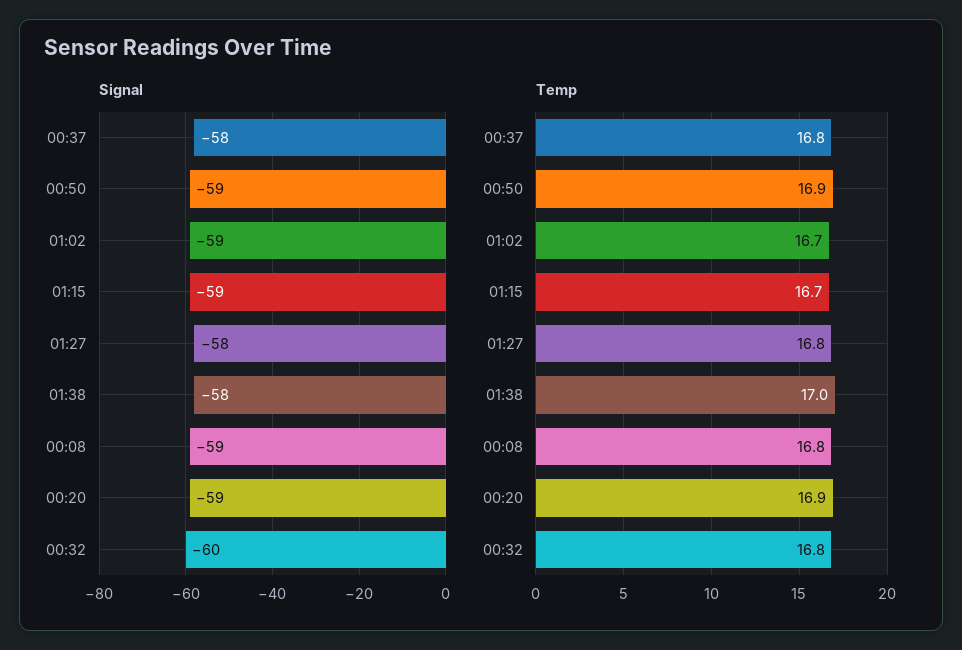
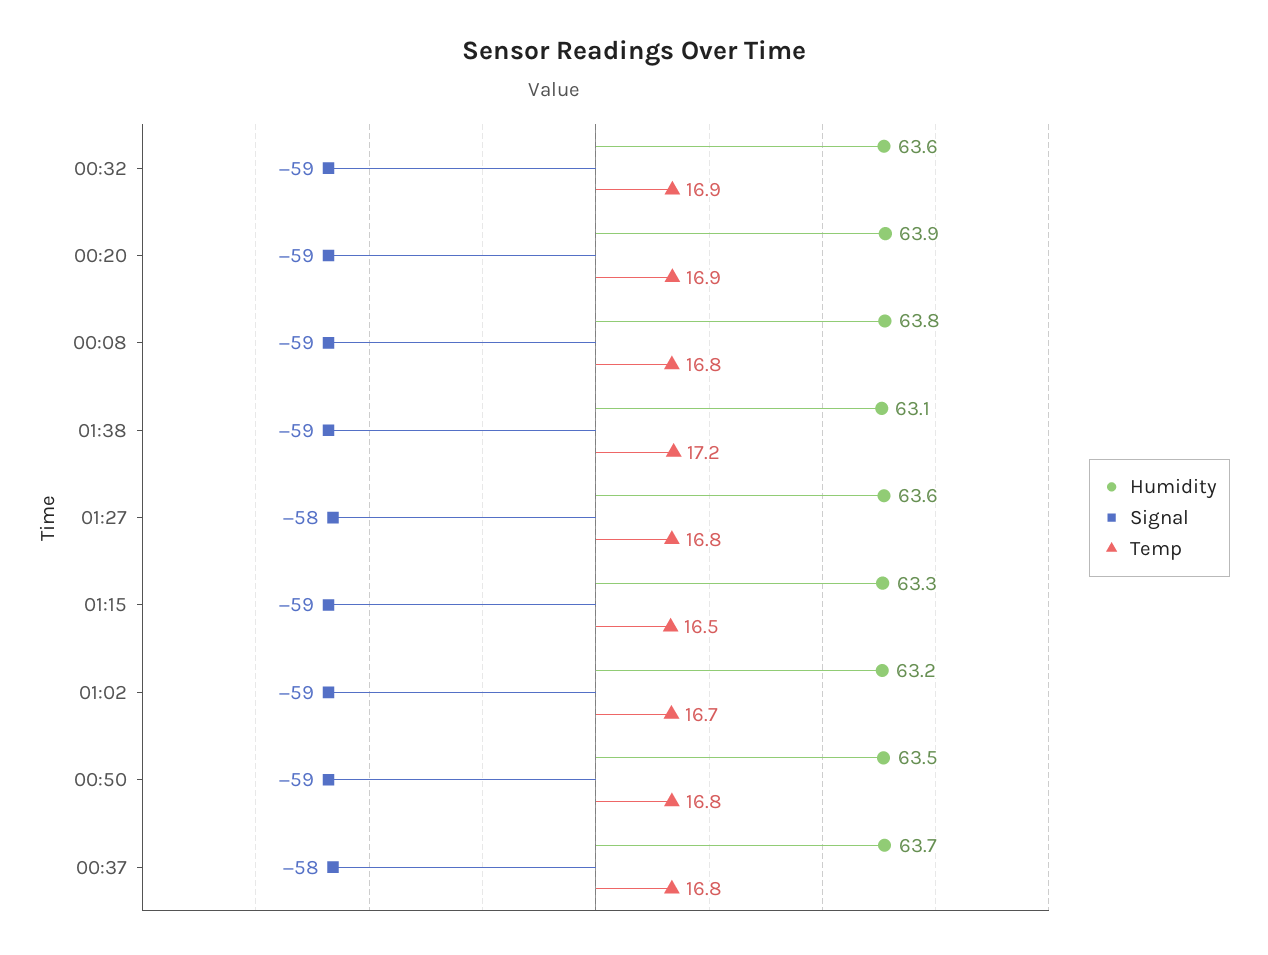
  {
    "Signal": {
      "00:37": -58,
      "00:50": -59,
      "01:02": -59,
      "01:15": -59,
      "01:27": -58,
-     "01:38": -58,
+     "01:38": -59,
      "00:08": -59,
      "00:20": -59,
-     "00:32": -60
+     "00:32": -59
    },
    "Temp": {
      "00:37": 16.8,
-     "00:50": 16.9,
+     "00:50": 16.8,
      "01:02": 16.7,
-     "01:15": 16.7,
+     "01:15": 16.5,
      "01:27": 16.8,
-     "01:38": 17,
+     "01:38": 17.2,
      "00:08": 16.8,
      "00:20": 16.9,
-     "00:32": 16.8
+     "00:32": 16.9
-   }
+   },
+   "Humidity": {
+     "00:32": 63.6,
+     "00:20": 63.9,
+     "00:08": 63.8,
+     "01:38": 63.1,
+     "01:27": 63.6,
+     "01:15": 63.3,
+     "01:02": 63.2,
+     "00:50": 63.5,
+     "00:37": 63.7
+   }
  }

